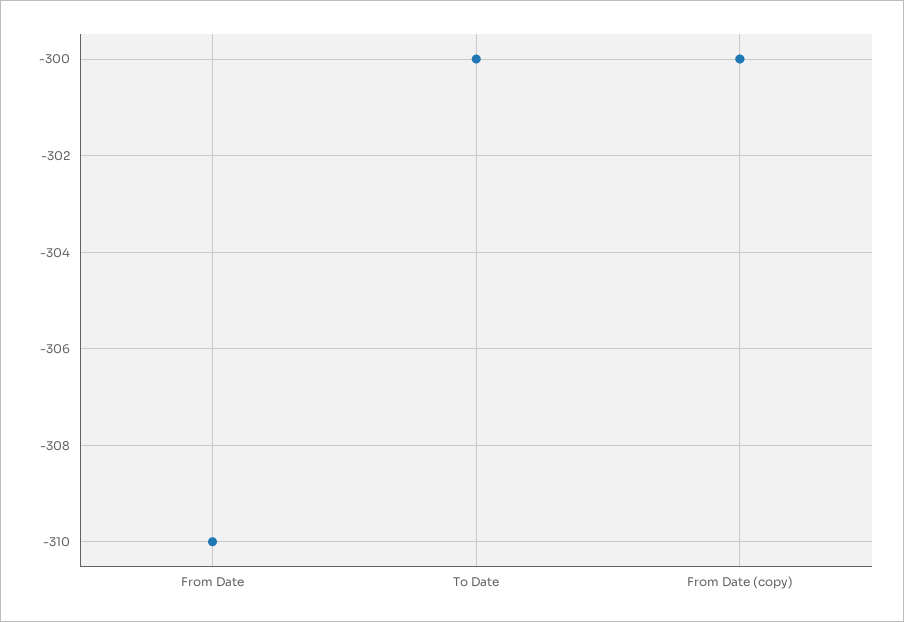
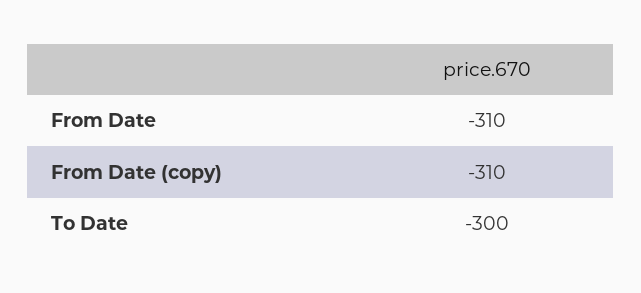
  {
    "From Date": -310,
    "To Date": -300,
-   "From Date (copy)": -300
+   "From Date (copy)": -310
  }

